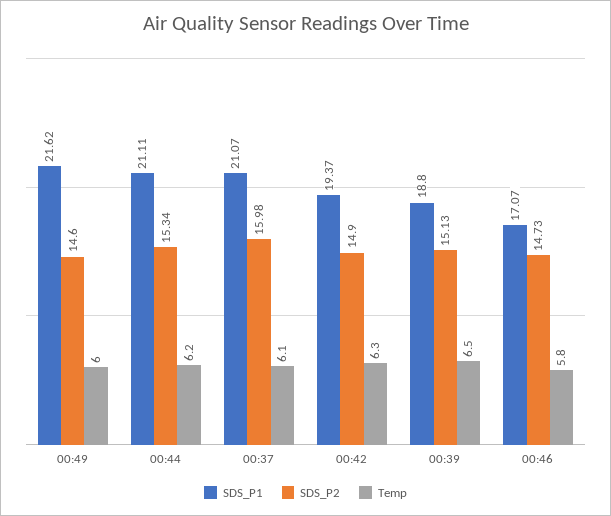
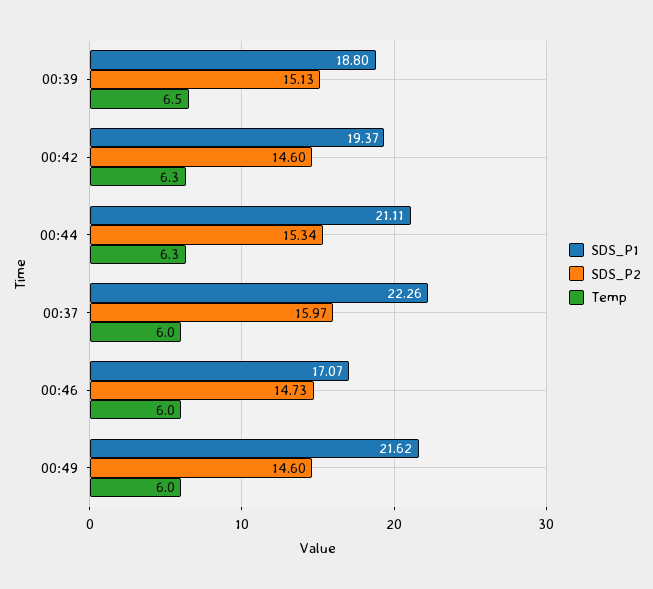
  {
    "SDS_P1": {
      "00:49": 21.62,
      "00:44": 21.11,
-     "00:37": 21.07,
+     "00:37": 22.26,
      "00:42": 19.37,
      "00:39": 18.8,
      "00:46": 17.07
    },
    "SDS_P2": {
      "00:49": 14.6,
      "00:44": 15.34,
-     "00:37": 15.98,
+     "00:37": 15.97,
-     "00:42": 14.9,
+     "00:42": 14.6,
      "00:39": 15.13,
      "00:46": 14.73
    },
    "Temp": {
      "00:49": 6,
-     "00:44": 6.2,
+     "00:44": 6.3,
-     "00:37": 6.1,
+     "00:37": 6,
      "00:42": 6.3,
      "00:39": 6.5,
-     "00:46": 5.8
+     "00:46": 6
    }
  }

